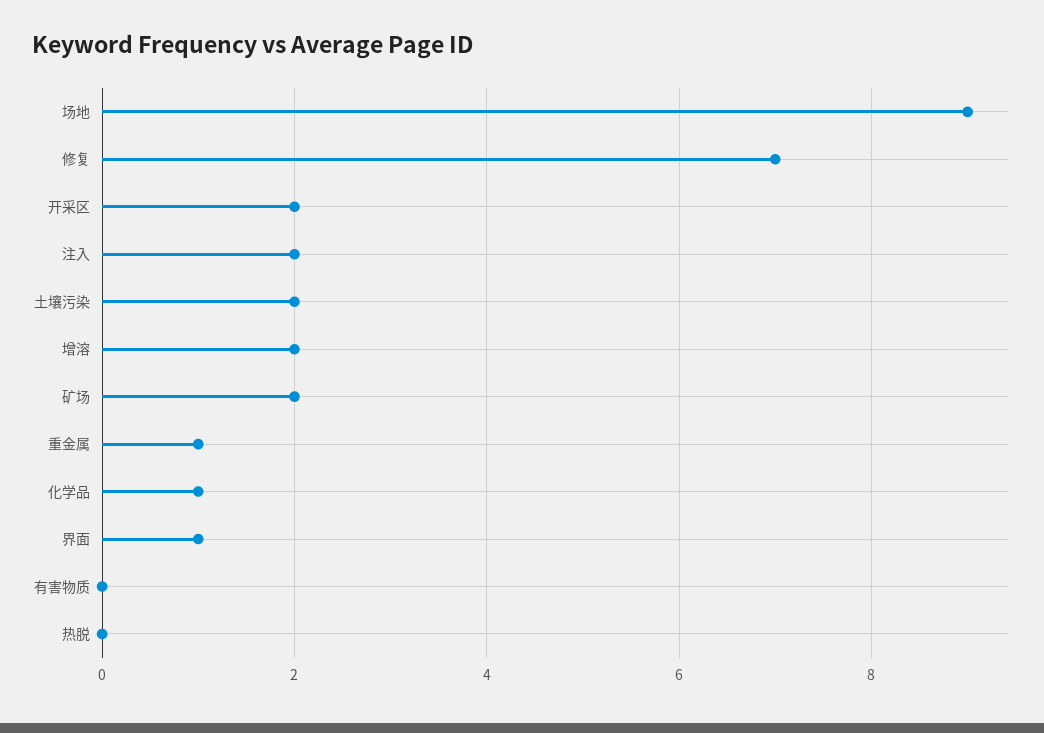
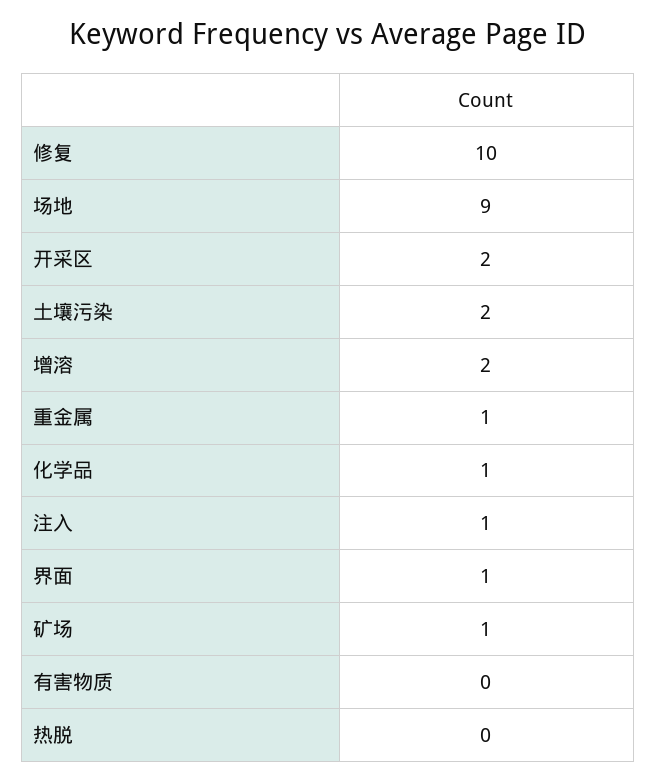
  {
    "场地": 9,
-   "修复": 7,
+   "修复": 10,
    "开采区": 2,
-   "注入": 2,
+   "注入": 1,
    "土壤污染": 2,
    "增溶": 2,
-   "矿场": 2,
+   "矿场": 1,
    "重金属": 1,
    "化学品": 1,
    "界面": 1,
    "有害物质": 0,
    "热脱": 0
  }

